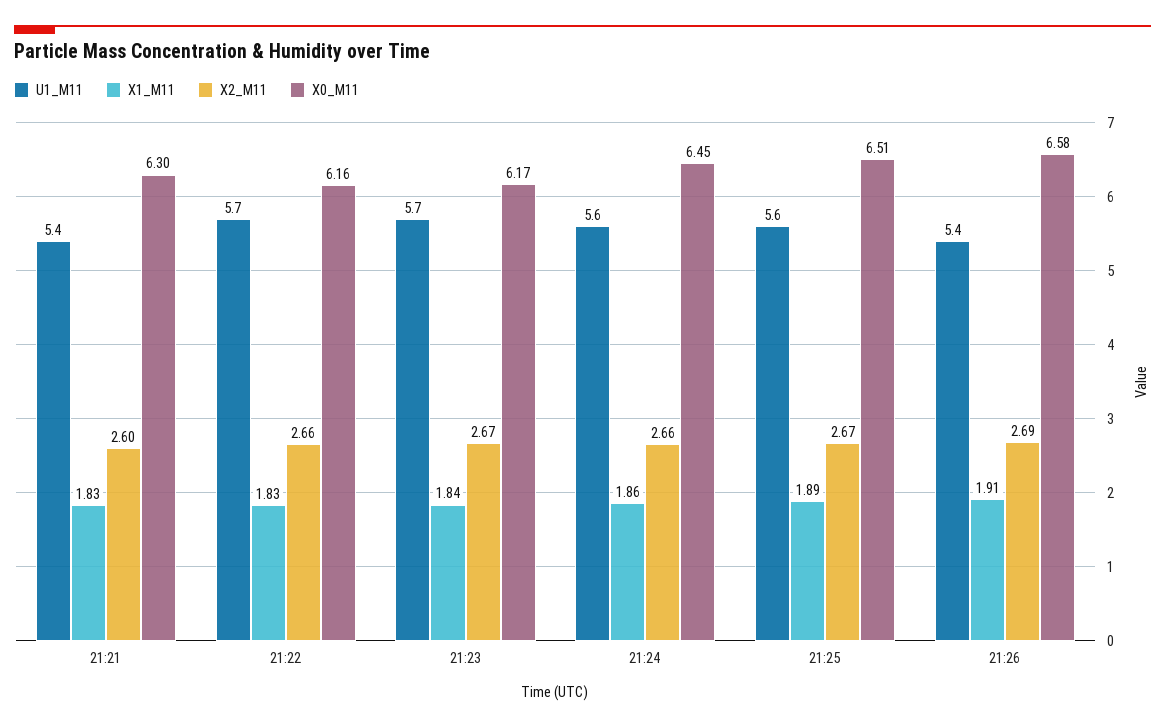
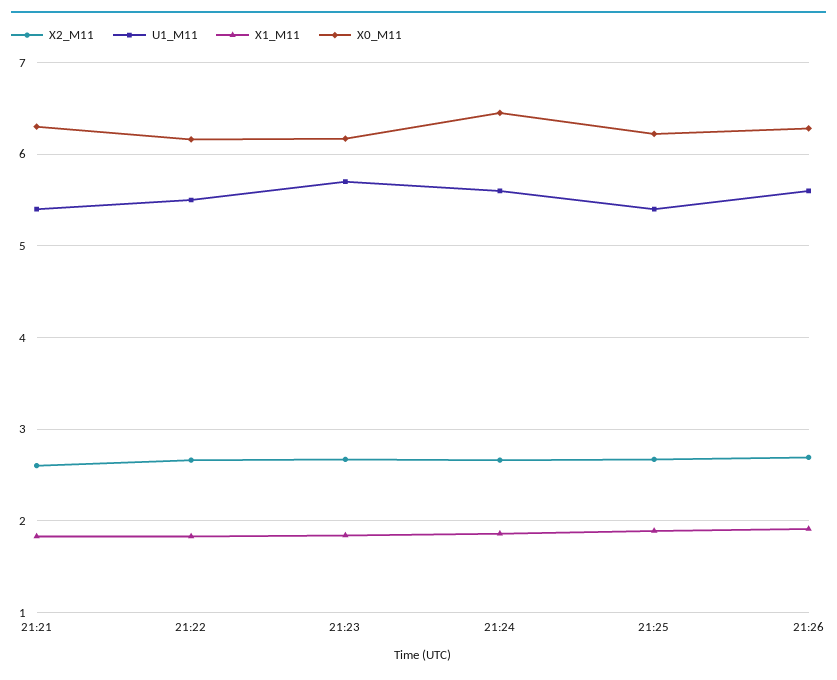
  {
    "U1_M11": {
      "21:21": 5.4,
-     "21:22": 5.7,
+     "21:22": 5.5,
      "21:23": 5.7,
      "21:24": 5.6,
-     "21:25": 5.6,
+     "21:25": 5.4,
-     "21:26": 5.4
+     "21:26": 5.6
    },
    "X1_M11": {
      "21:21": 1.83,
      "21:22": 1.83,
      "21:23": 1.84,
      "21:24": 1.86,
      "21:25": 1.89,
      "21:26": 1.91
    },
    "X2_M11": {
      "21:21": 2.6,
      "21:22": 2.66,
      "21:23": 2.67,
      "21:24": 2.66,
      "21:25": 2.67,
      "21:26": 2.69
    },
    "X0_M11": {
      "21:21": 6.3,
      "21:22": 6.16,
      "21:23": 6.17,
      "21:24": 6.45,
-     "21:25": 6.51,
+     "21:25": 6.2,
-     "21:26": 6.58
+     "21:26": 6.3
    }
  }

